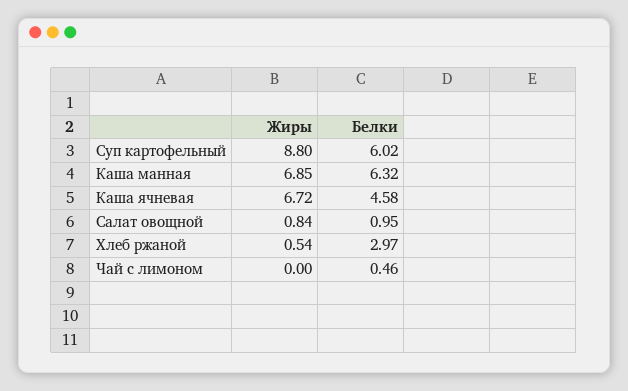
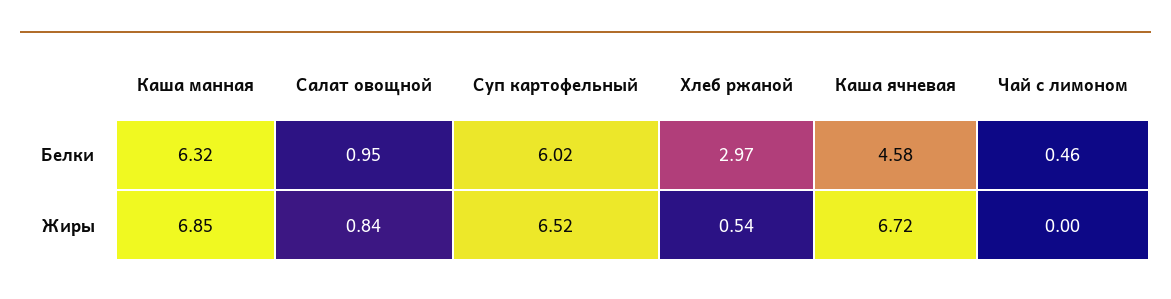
  {
    "Жиры": {
-     "Суп картофельный": 8.8,
+     "Суп картофельный": 6.52,
      "Каша манная": 6.85,
      "Каша ячневая": 6.72,
      "Салат овощной": 0.84,
      "Хлеб ржаной": 0.54,
      "Чай с лимоном": 0
    },
    "Белки": {
      "Суп картофельный": 6.02,
      "Каша манная": 6.32,
      "Каша ячневая": 4.58,
      "Салат овощной": 0.95,
      "Хлеб ржаной": 2.97,
      "Чай с лимоном": 0.46
    }
  }

